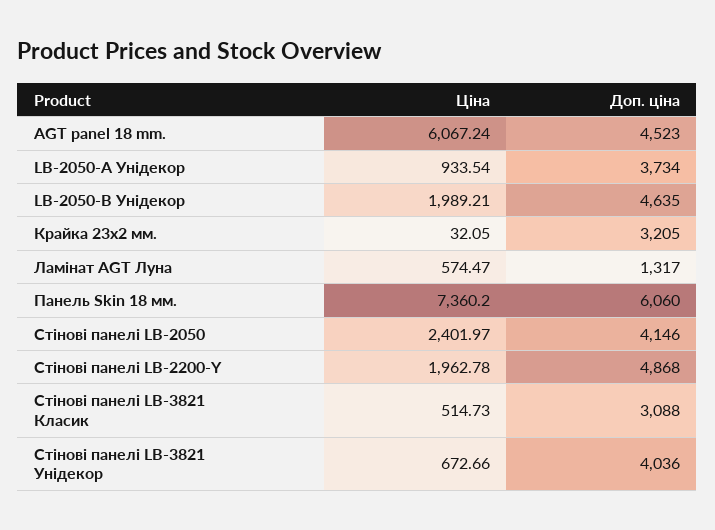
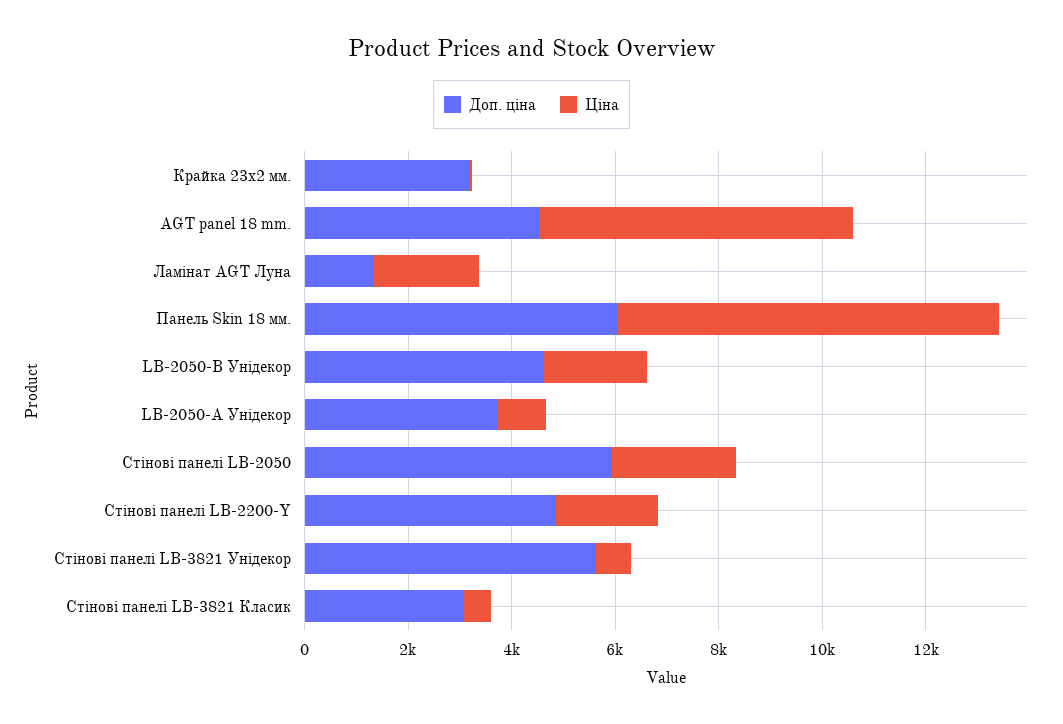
  {
    "Ціна": {
      "AGT panel 18 mm.": 6067.24,
      "LB-2050-А Унідекор": 933.54,
      "LB-2050-В Унідекор": 1989.21,
      "Крайка 23x2 мм.": 32.05,
-     "Ламінат AGT Луна": 574.47,
+     "Ламінат AGT Луна": 2000,
      "Панель Skin 18 мм.": 7360.2,
      "Стінові панелі LB-2050": 2401.97,
      "Стінові панелі LB-2200-Y": 1962.78,
      "Стінові панелі LB-3821 Класик": 514.73,
      "Стінові панелі LB-3821 Унідекор": 672.66
    },
    "Доп. ціна": {
      "AGT panel 18 mm.": 4523,
      "LB-2050-А Унідекор": 3734,
      "LB-2050-В Унідекор": 4635,
      "Крайка 23x2 мм.": 3205,
      "Ламінат AGT Луна": 1317,
      "Панель Skin 18 мм.": 6060,
-     "Стінові панелі LB-2050": 4146,
+     "Стінові панелі LB-2050": 6000,
      "Стінові панелі LB-2200-Y": 4868,
      "Стінові панелі LB-3821 Класик": 3088,
-     "Стінові панелі LB-3821 Унідекор": 4036
+     "Стінові панелі LB-3821 Унідекор": 5500
    }
  }

